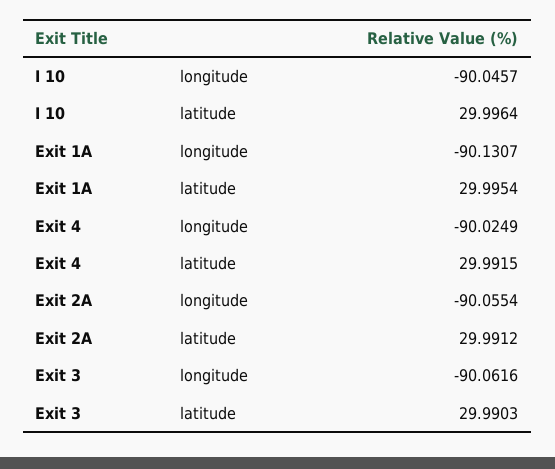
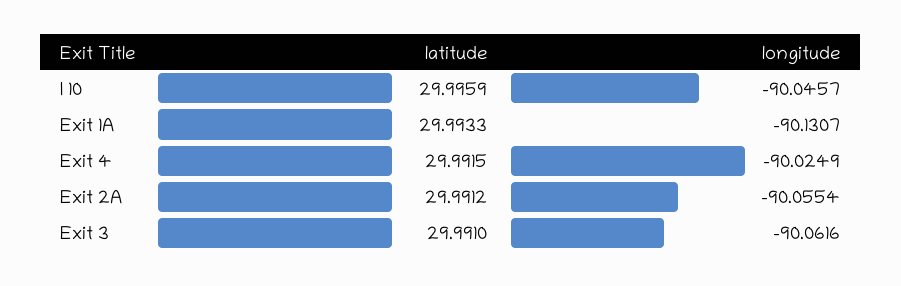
  {
    "I 10": {
      "longitude": -90.0457,
-     "latitude": 29.9964
+     "latitude": 29.9959
    },
    "Exit 1A": {
      "longitude": -90.1307,
-     "latitude": 29.9954
+     "latitude": 29.9933
    },
    "Exit 4": {
      "longitude": -90.0249,
      "latitude": 29.9915
    },
    "Exit 2A": {
      "longitude": -90.0554,
      "latitude": 29.9912
    },
    "Exit 3": {
      "longitude": -90.0616,
-     "latitude": 29.9903
+     "latitude": 29.991
    }
  }

